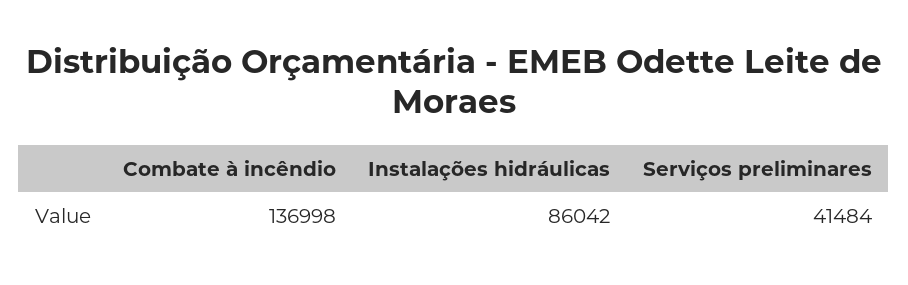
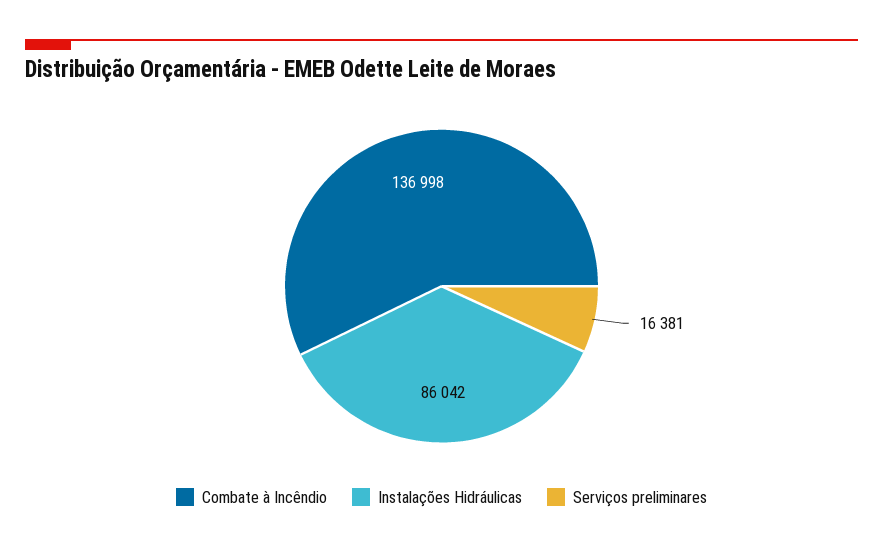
  {
    "Combate à incêndio": 136998,
    "Instalações hidráulicas": 86042,
-   "Serviços preliminares": 41484
+   "Serviços preliminares": 16381
  }

